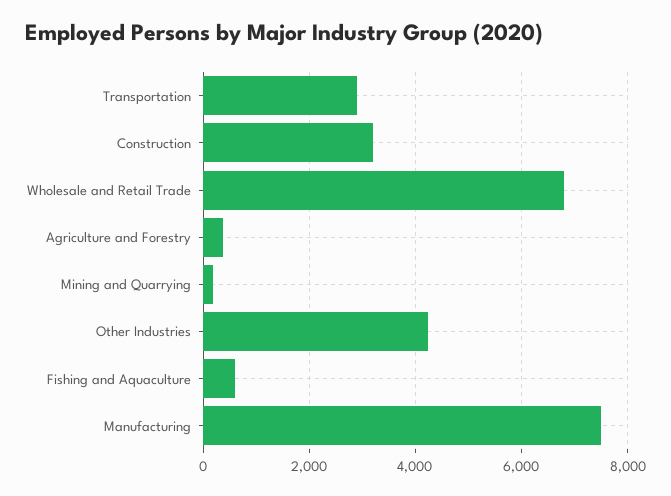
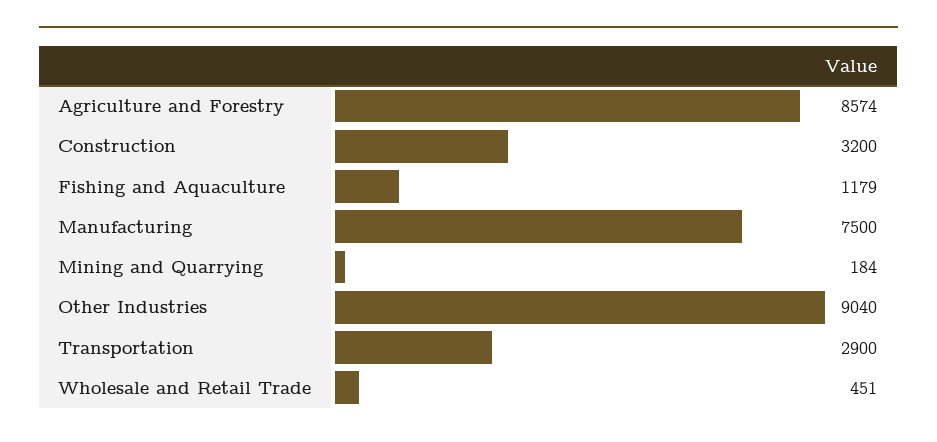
  {
    "Transportation": 2900,
    "Construction": 3200,
-   "Wholesale and Retail Trade": 6800,
+   "Wholesale and Retail Trade": 451,
-   "Agriculture and Forestry": 400,
+   "Agriculture and Forestry": 8574,
    "Mining and Quarrying": 184,
-   "Other Industries": 4200,
+   "Other Industries": 9040,
-   "Fishing and Aquaculture": 600,
+   "Fishing and Aquaculture": 1179,
    "Manufacturing": 7500
  }

